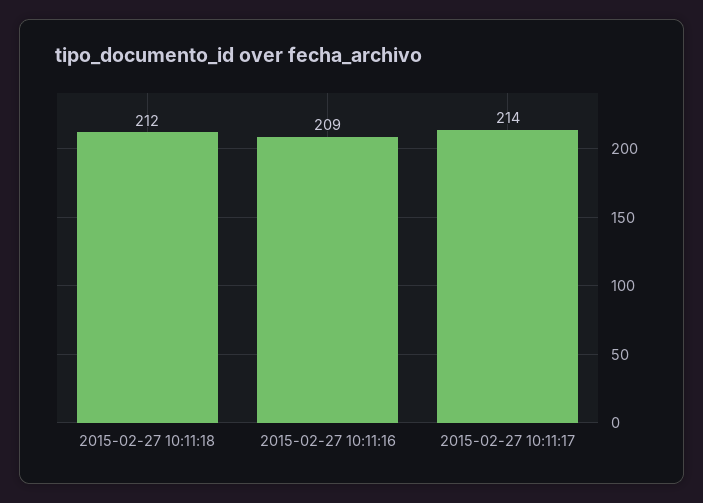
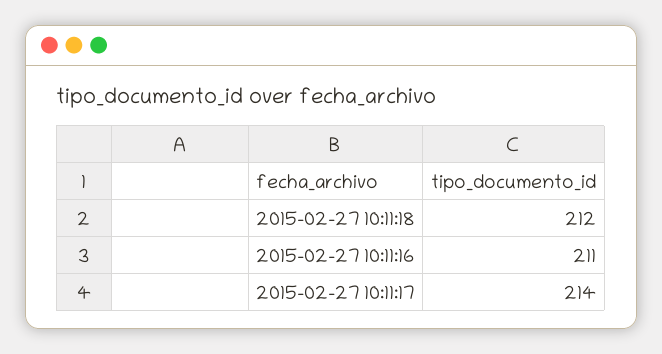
  {
    "2015-02-27 10:11:18": 212,
-   "2015-02-27 10:11:16": 209,
+   "2015-02-27 10:11:16": 211,
    "2015-02-27 10:11:17": 214
  }

